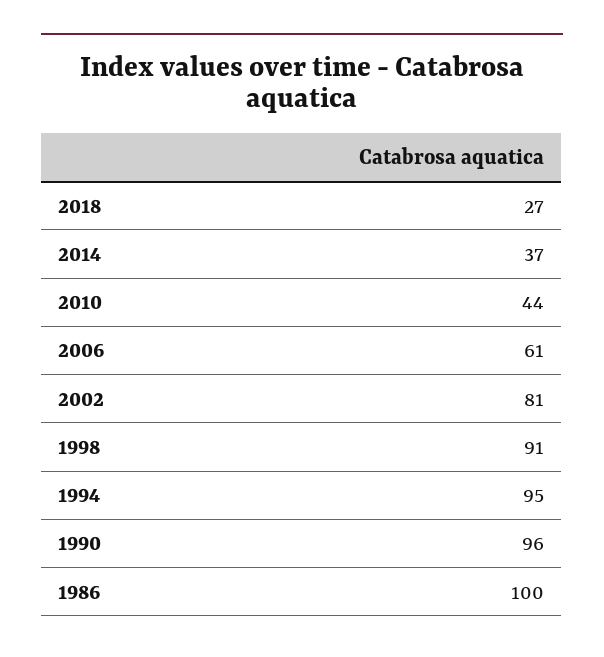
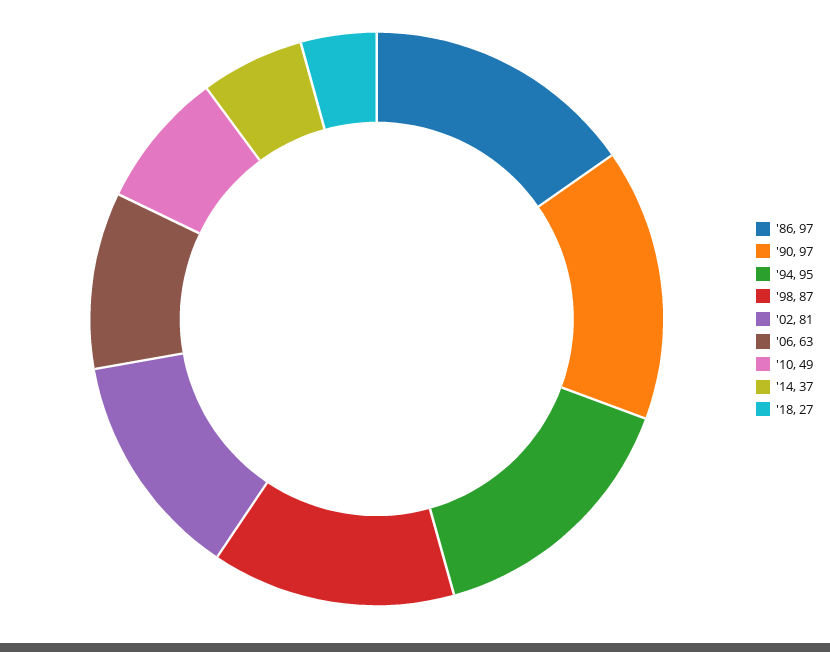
  {
    "2018": 27,
    "2014": 37,
-   "2010": 44,
+   "2010": 49,
-   "2006": 61,
+   "2006": 63,
    "2002": 81,
-   "1998": 91,
+   "1998": 87,
    "1994": 95,
-   "1990": 96,
+   "1990": 97,
-   "1986": 100
+   "1986": 97
  }

